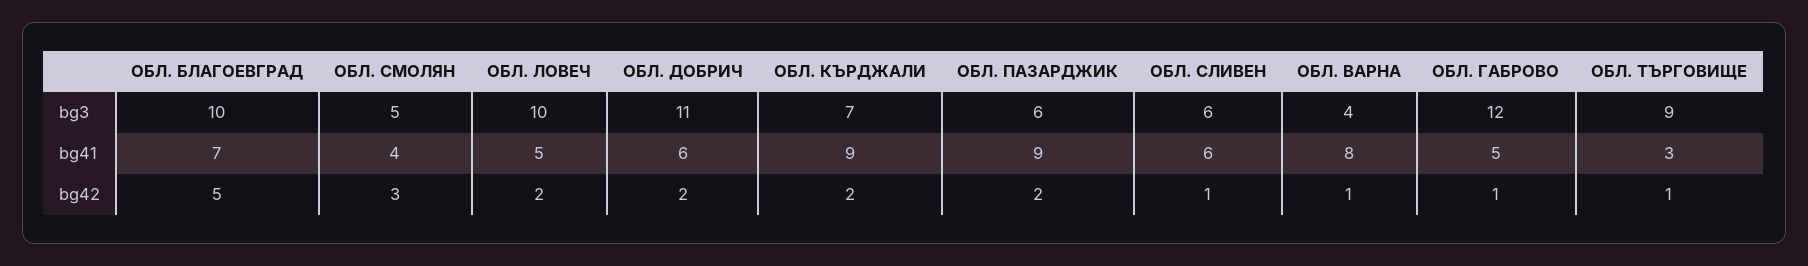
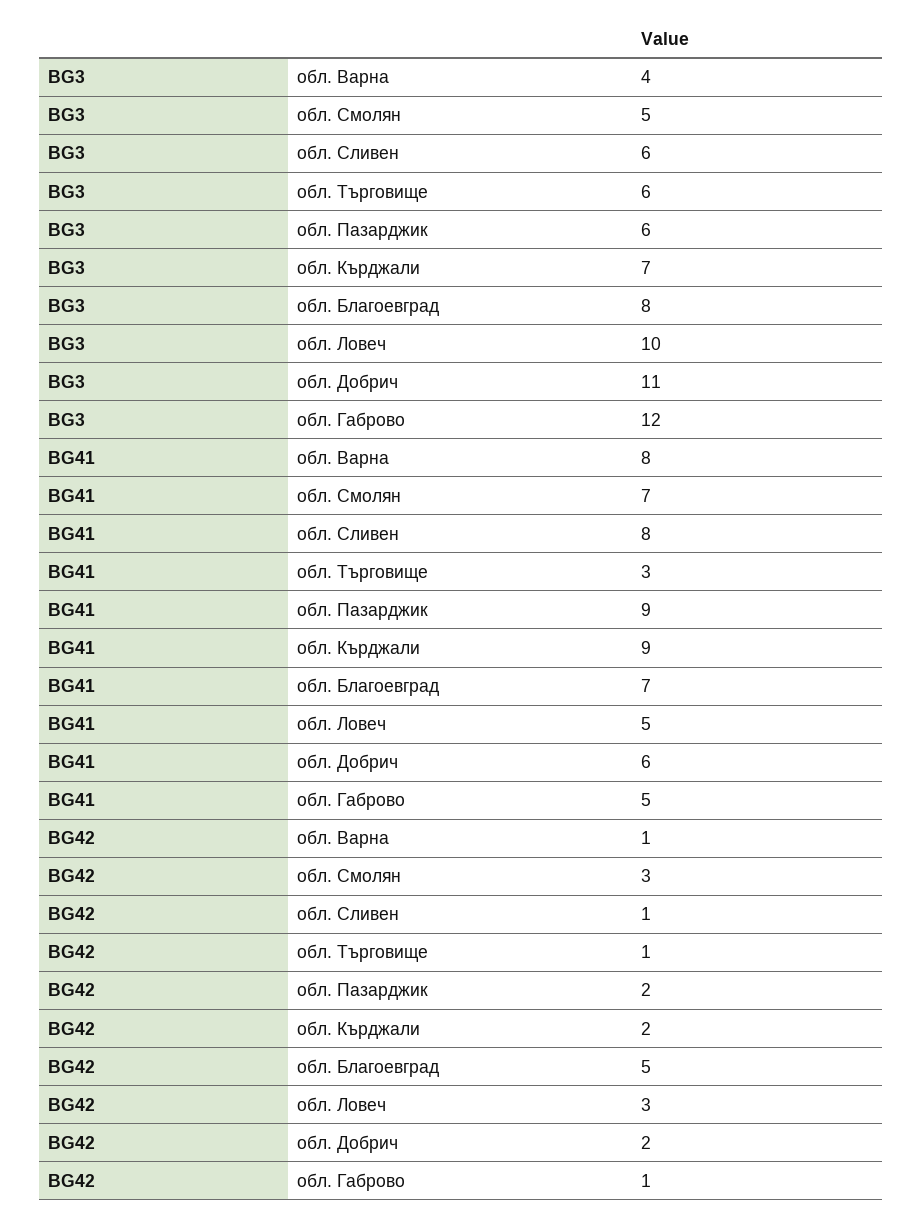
  {
    "ОБЛ. БЛАГОЕВГРАД": {
-     "bg3": 10,
+     "bg3": 8,
      "bg41": 7,
      "bg42": 5
    },
    "ОБЛ. СМОЛЯН": {
      "bg3": 5,
-     "bg41": 4,
+     "bg41": 7,
      "bg42": 3
    },
    "ОБЛ. ЛОВЕЧ": {
      "bg3": 10,
      "bg41": 5,
-     "bg42": 2
+     "bg42": 3
    },
    "ОБЛ. ДОБРИЧ": {
      "bg3": 11,
      "bg41": 6,
      "bg42": 2
    },
    "ОБЛ. КЪРДЖАЛИ": {
      "bg3": 7,
      "bg41": 9,
      "bg42": 2
    },
    "ОБЛ. ПАЗАРДЖИК": {
      "bg3": 6,
      "bg41": 9,
      "bg42": 2
    },
    "ОБЛ. СЛИВЕН": {
      "bg3": 6,
-     "bg41": 6,
+     "bg41": 8,
      "bg42": 1
    },
    "ОБЛ. ВАРНА": {
      "bg3": 4,
      "bg41": 8,
      "bg42": 1
    },
    "ОБЛ. ГАБРОВО": {
      "bg3": 12,
      "bg41": 5,
      "bg42": 1
    },
    "ОБЛ. ТЪРГОВИЩЕ": {
-     "bg3": 9,
+     "bg3": 6,
      "bg41": 3,
      "bg42": 1
    }
  }

